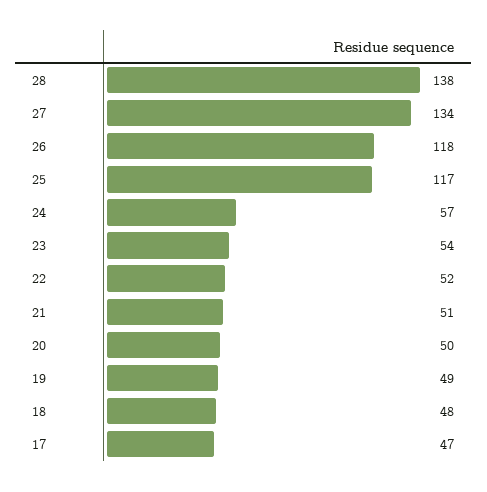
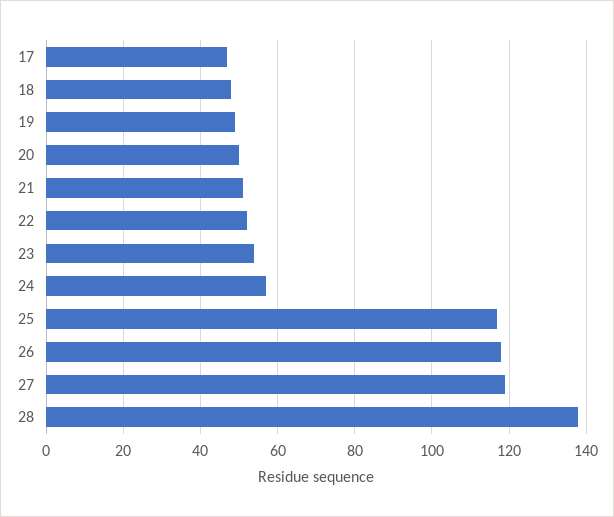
  {
    "28": 138,
-   "27": 134,
+   "27": 120,
    "26": 118,
    "25": 117,
    "24": 57,
    "23": 54,
    "22": 52,
    "21": 51,
    "20": 50,
    "19": 49,
    "18": 48,
    "17": 47
  }

